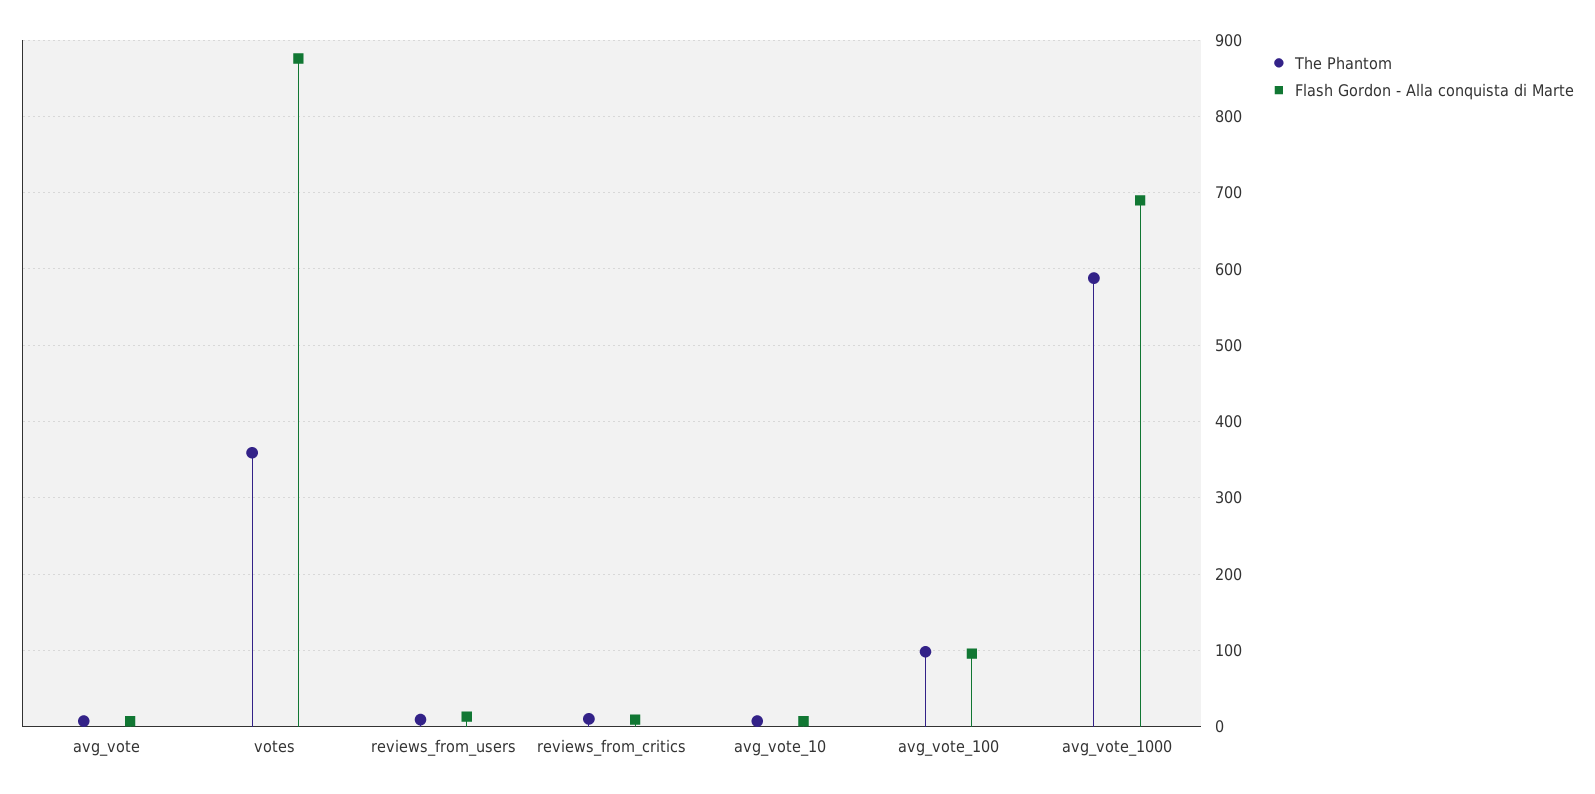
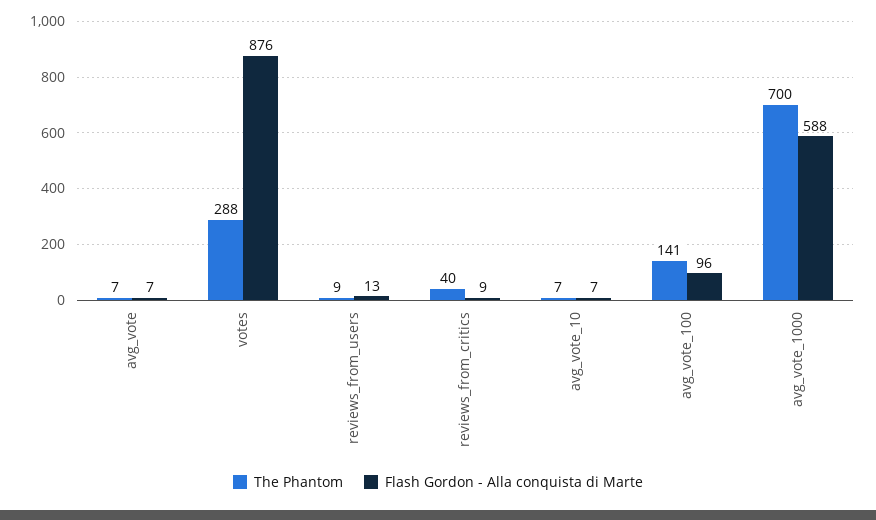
  {
    "The Phantom": {
      "avg_vote": 7,
-     "votes": 360,
+     "votes": 288,
      "reviews_from_users": 9,
-     "reviews_from_critics": 10,
+     "reviews_from_critics": 40,
      "avg_vote_10": 7,
-     "avg_vote_100": 100,
+     "avg_vote_100": 141,
-     "avg_vote_1000": 590
+     "avg_vote_1000": 700
    },
    "Flash Gordon - Alla conquista di Marte": {
      "avg_vote": 7,
      "votes": 876,
      "reviews_from_users": 13,
      "reviews_from_critics": 9,
      "avg_vote_10": 7,
      "avg_vote_100": 96,
-     "avg_vote_1000": 690
+     "avg_vote_1000": 588
    }
  }

